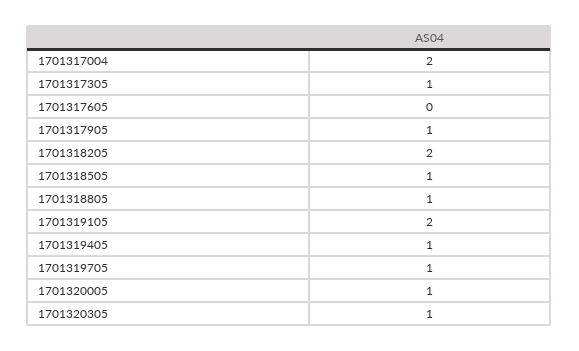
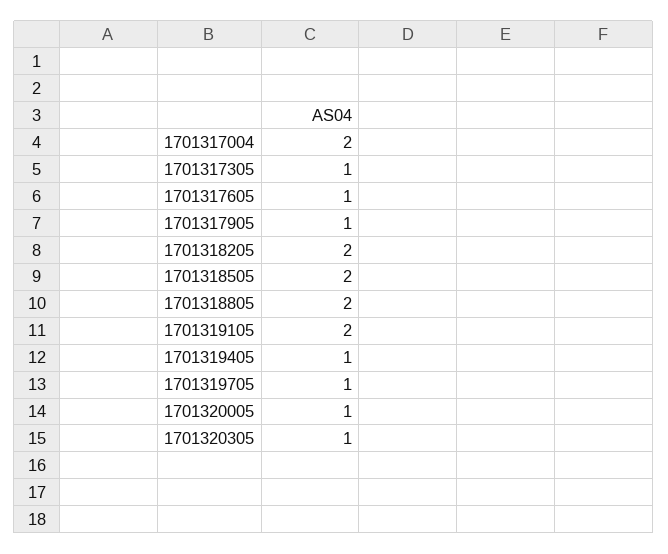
  {
    "1701317004": 2,
    "1701317305": 1,
-   "1701317605": 0,
+   "1701317605": 1,
    "1701317905": 1,
    "1701318205": 2,
-   "1701318505": 1,
+   "1701318505": 2,
-   "1701318805": 1,
+   "1701318805": 2,
    "1701319105": 2,
    "1701319405": 1,
    "1701319705": 1,
    "1701320005": 1,
    "1701320305": 1
  }

